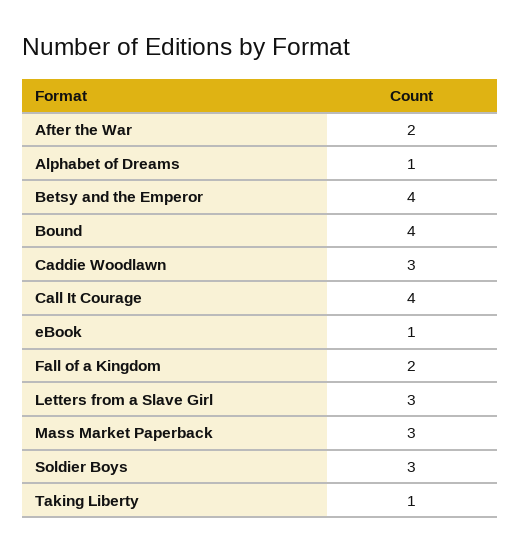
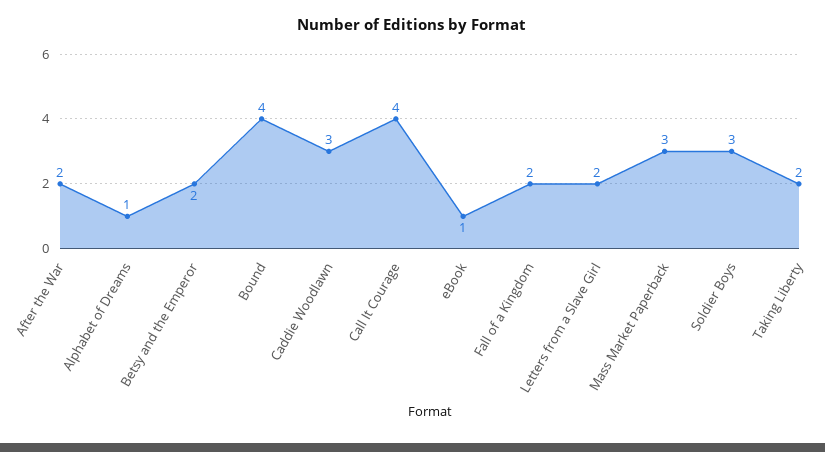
  {
    "After the War": 2,
    "Alphabet of Dreams": 1,
-   "Betsy and the Emperor": 4,
+   "Betsy and the Emperor": 2,
    "Bound": 4,
    "Caddie Woodlawn": 3,
    "Call It Courage": 4,
    "eBook": 1,
    "Fall of a Kingdom": 2,
-   "Letters from a Slave Girl": 3,
+   "Letters from a Slave Girl": 2,
    "Mass Market Paperback": 3,
    "Soldier Boys": 3,
-   "Taking Liberty": 1
+   "Taking Liberty": 2
  }

